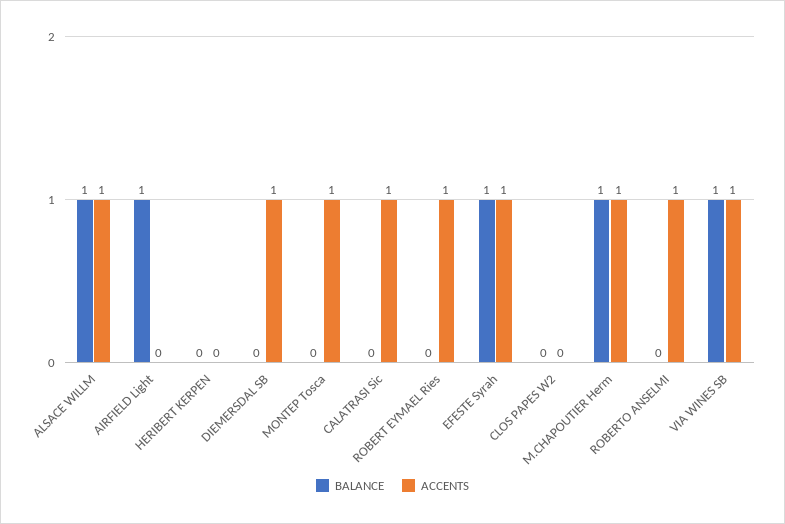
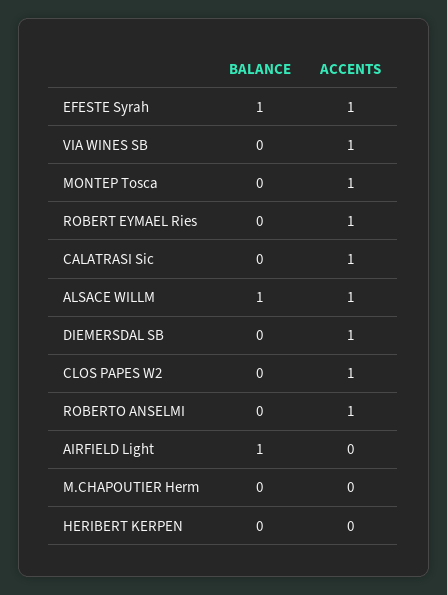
  {
    "BALANCE": {
      "ALSACE WILLM": 1,
      "AIRFIELD Light": 1,
      "HERIBERT KERPEN": 0,
      "DIEMERSDAL SB": 0,
      "MONTEP Tosca": 0,
      "CALATRASI Sic": 0,
      "ROBERT EYMAEL Ries": 0,
      "EFESTE Syrah": 1,
      "CLOS PAPES W2": 0,
-     "M.CHAPOUTIER Herm": 1,
+     "M.CHAPOUTIER Herm": 0,
      "ROBERTO ANSELMI": 0,
-     "VIA WINES SB": 1
+     "VIA WINES SB": 0
    },
    "ACCENTS": {
      "ALSACE WILLM": 1,
      "AIRFIELD Light": 0,
      "HERIBERT KERPEN": 0,
      "DIEMERSDAL SB": 1,
      "MONTEP Tosca": 1,
      "CALATRASI Sic": 1,
      "ROBERT EYMAEL Ries": 1,
      "EFESTE Syrah": 1,
-     "CLOS PAPES W2": 0,
+     "CLOS PAPES W2": 1,
-     "M.CHAPOUTIER Herm": 1,
+     "M.CHAPOUTIER Herm": 0,
      "ROBERTO ANSELMI": 1,
      "VIA WINES SB": 1
    }
  }

